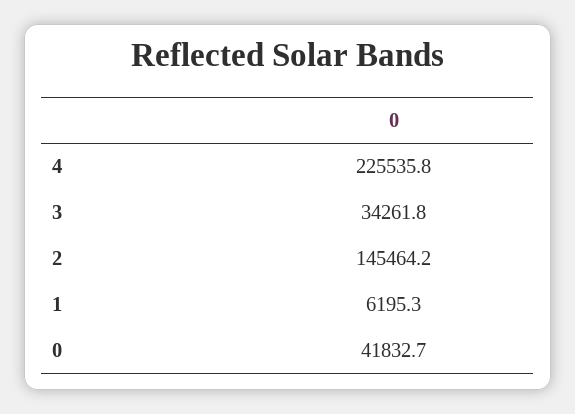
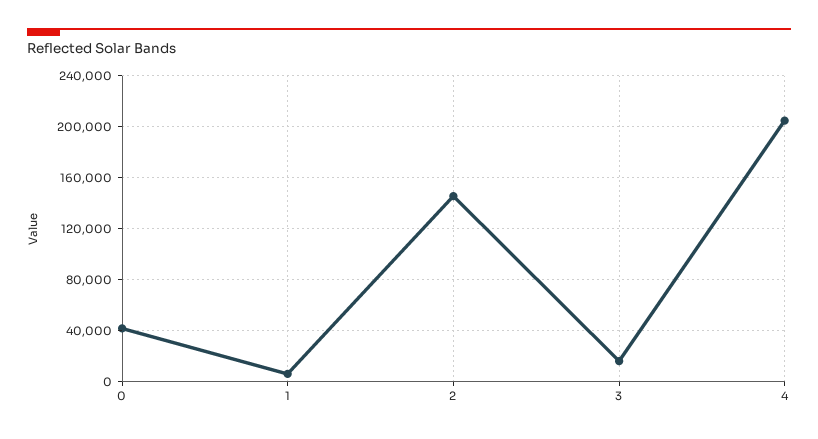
  {
-   "4": 225535.8,
+   "4": 205000,
-   "3": 34261.8,
+   "3": 15000,
    "2": 145464.2,
    "1": 6195.3,
    "0": 41832.7
  }

